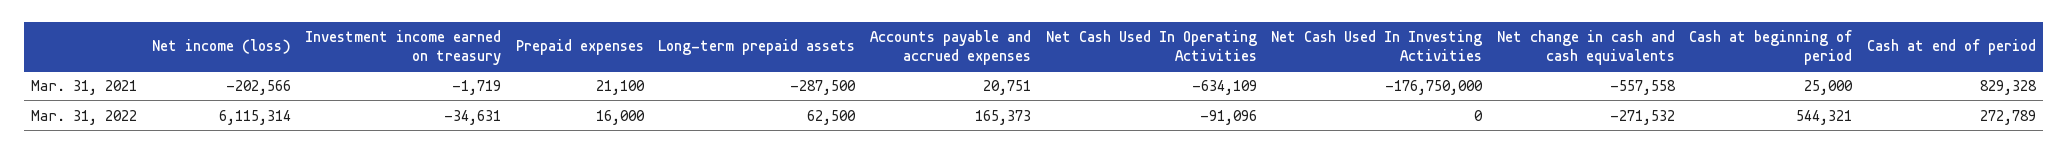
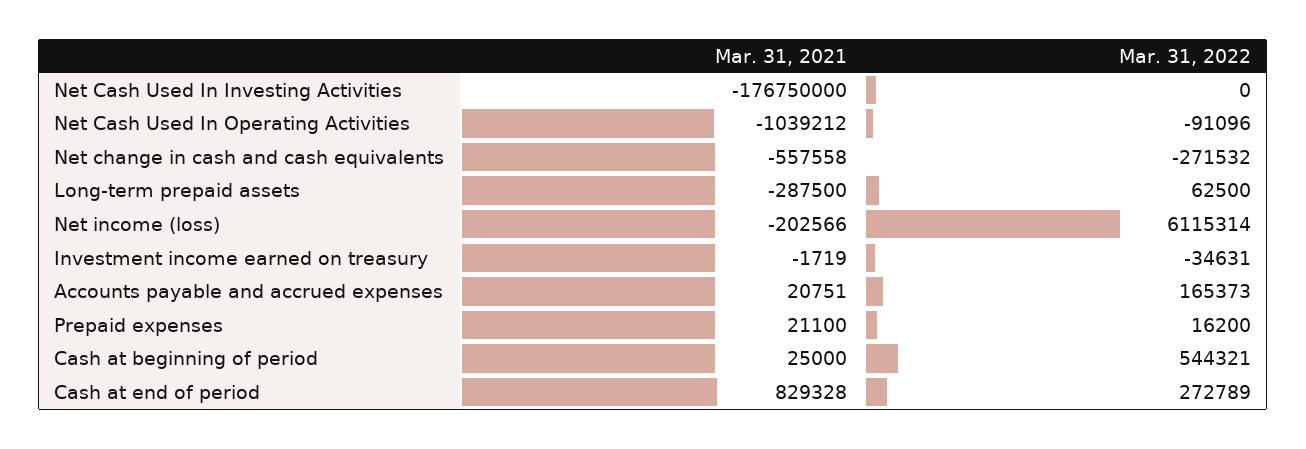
  {
    "Net income (loss)": {
      "Mar. 31, 2021": -202566,
      "Mar. 31, 2022": 6115314
    },
    "Investment income earned on treasury": {
      "Mar. 31, 2021": -1719,
      "Mar. 31, 2022": -34631
    },
    "Prepaid expenses": {
      "Mar. 31, 2021": 21100,
-     "Mar. 31, 2022": 16000
+     "Mar. 31, 2022": 16200
    },
    "Long-term prepaid assets": {
      "Mar. 31, 2021": -287500,
      "Mar. 31, 2022": 62500
    },
    "Accounts payable and accrued expenses": {
      "Mar. 31, 2021": 20751,
      "Mar. 31, 2022": 165373
    },
    "Net Cash Used In Operating Activities": {
-     "Mar. 31, 2021": -634109,
+     "Mar. 31, 2021": -1039212,
      "Mar. 31, 2022": -91096
    },
    "Net Cash Used In Investing Activities": {
      "Mar. 31, 2021": -176750000,
      "Mar. 31, 2022": 0
    },
    "Net change in cash and cash equivalents": {
      "Mar. 31, 2021": -557558,
      "Mar. 31, 2022": -271532
    },
    "Cash at beginning of period": {
      "Mar. 31, 2021": 25000,
      "Mar. 31, 2022": 544321
    },
    "Cash at end of period": {
      "Mar. 31, 2021": 829328,
      "Mar. 31, 2022": 272789
    }
  }

